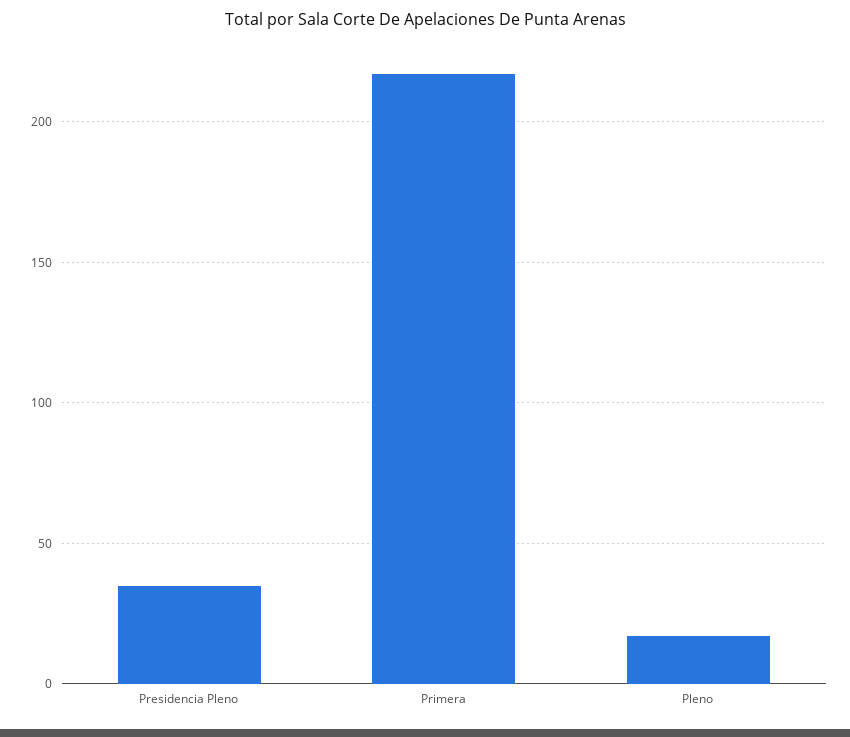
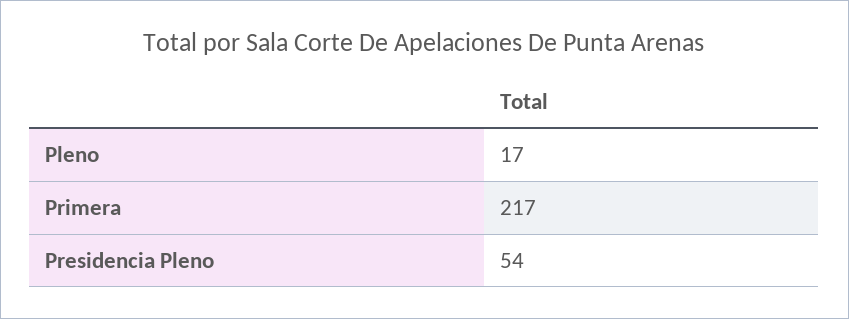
  {
-   "Presidencia Pleno": 35,
+   "Presidencia Pleno": 54,
    "Primera": 217,
    "Pleno": 17
  }

